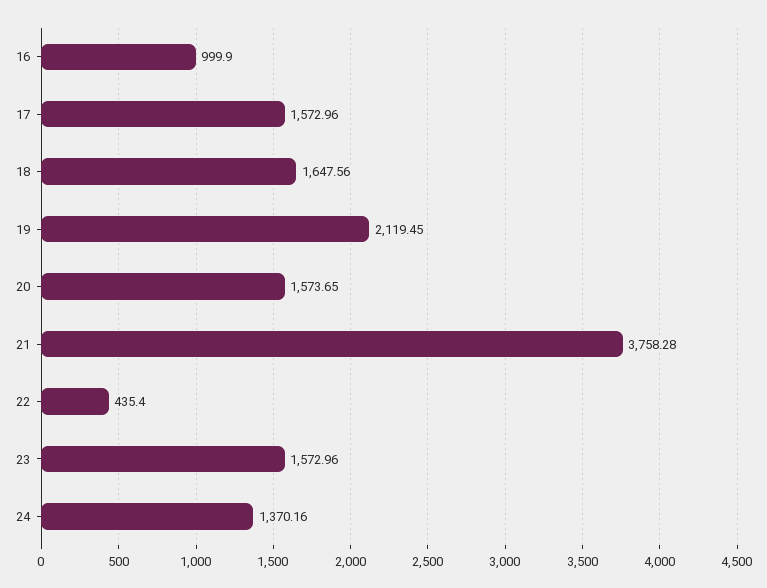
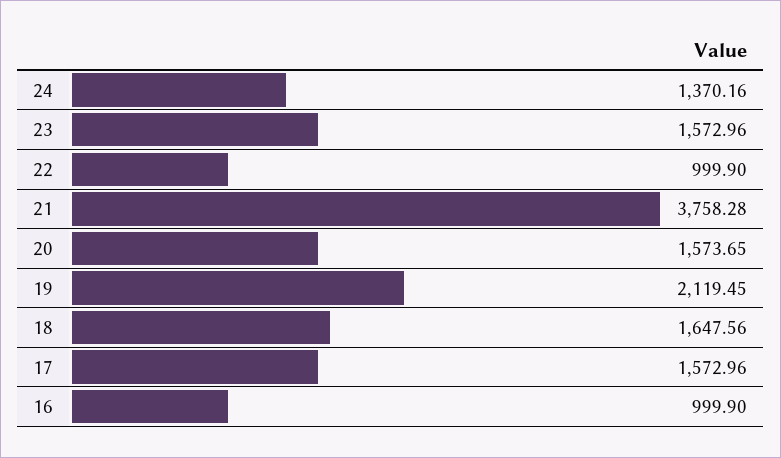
  {
    "16": 999.9,
    "17": 1572.96,
    "18": 1647.56,
    "19": 2119.45,
    "20": 1573.65,
    "21": 3758.28,
-   "22": 435.4,
+   "22": 999.9,
    "23": 1572.96,
    "24": 1370.16
  }

